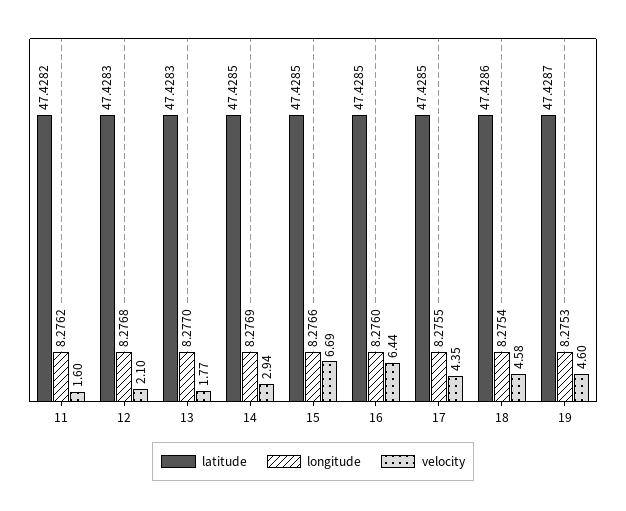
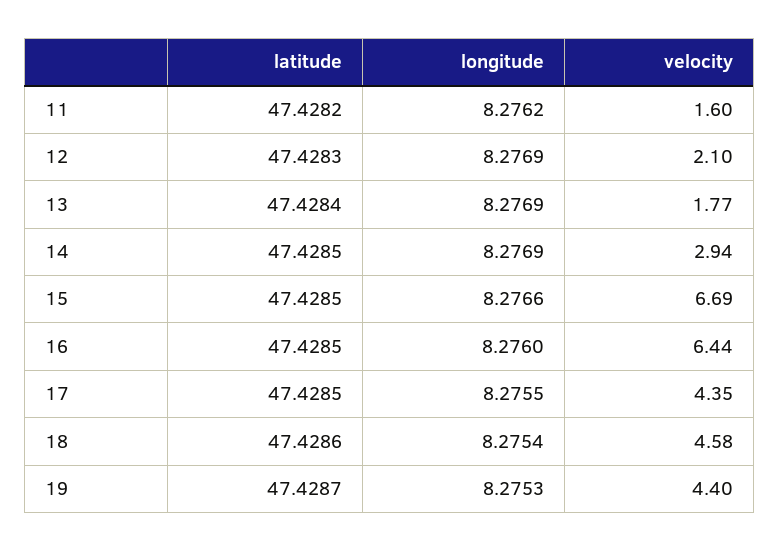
  {
    "latitude": {
      "11": 47.4282,
      "12": 47.4283,
-     "13": 47.4283,
+     "13": 47.4284,
      "14": 47.4285,
      "15": 47.4285,
      "16": 47.4285,
      "17": 47.4285,
      "18": 47.4286,
      "19": 47.4287
    },
    "longitude": {
      "11": 8.2762,
-     "12": 8.2768,
+     "12": 8.2769,
-     "13": 8.277,
+     "13": 8.2769,
      "14": 8.2769,
      "15": 8.2766,
      "16": 8.276,
      "17": 8.2755,
      "18": 8.2754,
      "19": 8.2753
    },
    "velocity": {
      "11": 1.6,
      "12": 2.1,
      "13": 1.77,
      "14": 2.94,
      "15": 6.69,
      "16": 6.44,
      "17": 4.35,
      "18": 4.58,
-     "19": 4.6
+     "19": 4.4
    }
  }

